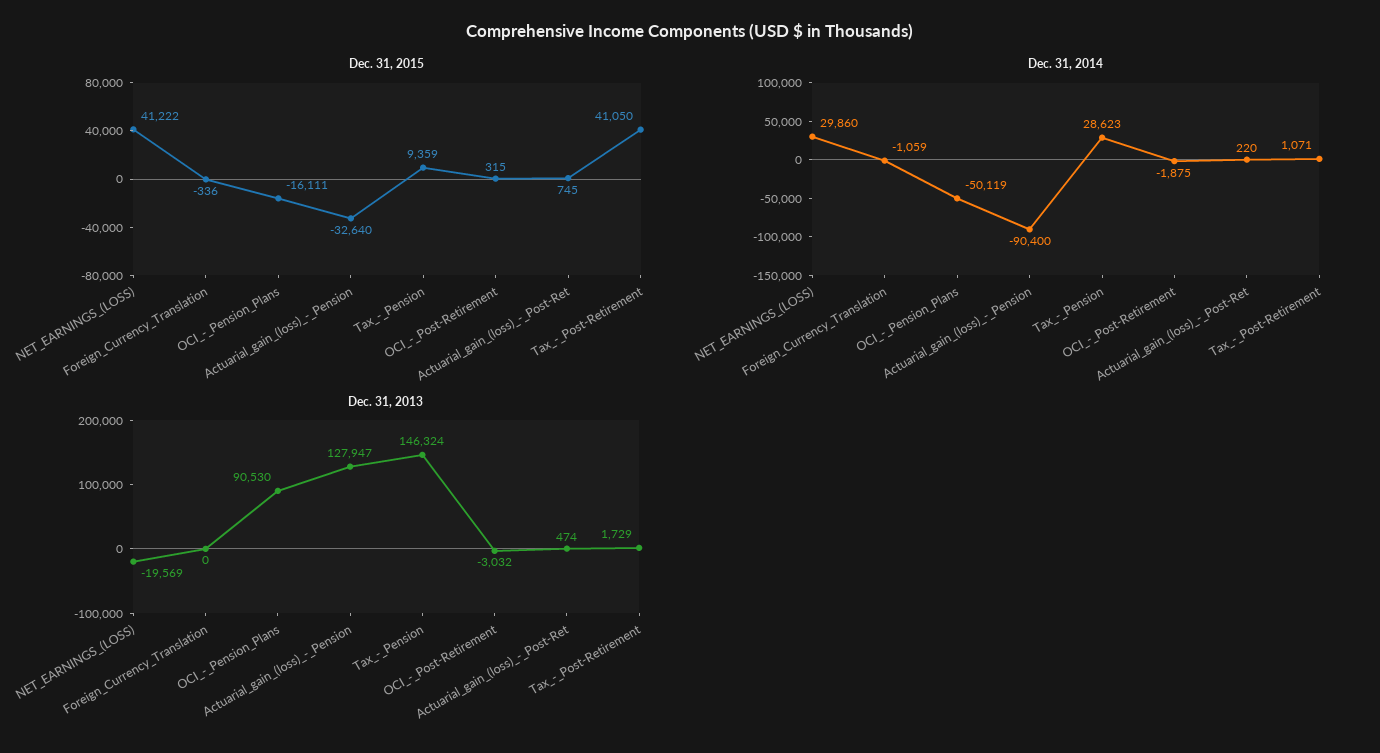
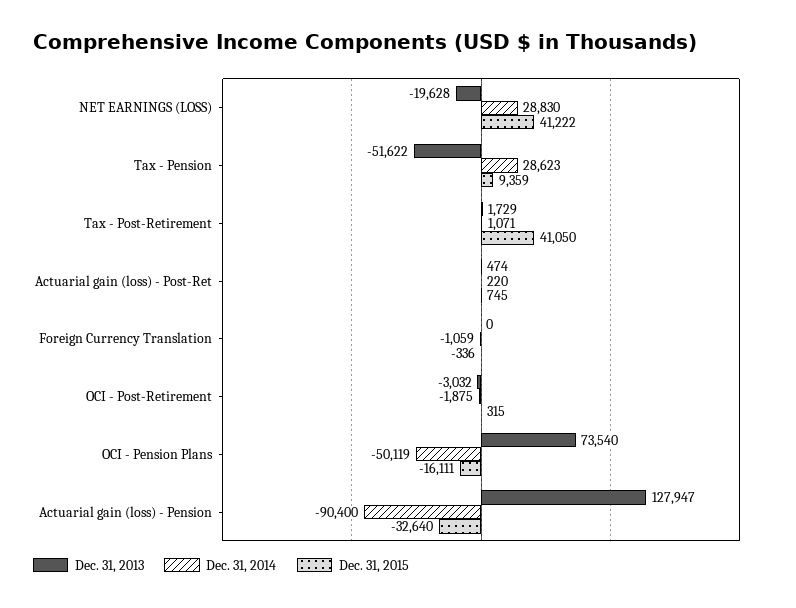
  {
    "Dec. 31, 2015": {
      "NET_EARNINGS_(LOSS)": 41222,
      "Foreign_Currency_Translation": -336,
      "OCI_-_Pension_Plans": -16111,
      "Actuarial_gain_(loss)_-_Pension": -32640,
      "Tax_-_Pension": 9359,
      "OCI_-_Post-Retirement": 315,
      "Actuarial_gain_(loss)_-_Post-Ret": 745,
      "Tax_-_Post-Retirement": 41050
    },
    "Dec. 31, 2014": {
-     "NET_EARNINGS_(LOSS)": 29860,
+     "NET_EARNINGS_(LOSS)": 28830,
      "Foreign_Currency_Translation": -1059,
      "OCI_-_Pension_Plans": -50119,
      "Actuarial_gain_(loss)_-_Pension": -90400,
      "Tax_-_Pension": 28623,
      "OCI_-_Post-Retirement": -1875,
      "Actuarial_gain_(loss)_-_Post-Ret": 220,
      "Tax_-_Post-Retirement": 1071
    },
    "Dec. 31, 2013": {
-     "NET_EARNINGS_(LOSS)": -19569,
+     "NET_EARNINGS_(LOSS)": -19628,
      "Foreign_Currency_Translation": 0,
-     "OCI_-_Pension_Plans": 90530,
+     "OCI_-_Pension_Plans": 73540,
      "Actuarial_gain_(loss)_-_Pension": 127947,
-     "Tax_-_Pension": 146324,
+     "Tax_-_Pension": -51622,
      "OCI_-_Post-Retirement": -3032,
      "Actuarial_gain_(loss)_-_Post-Ret": 474,
      "Tax_-_Post-Retirement": 1729
    }
  }

